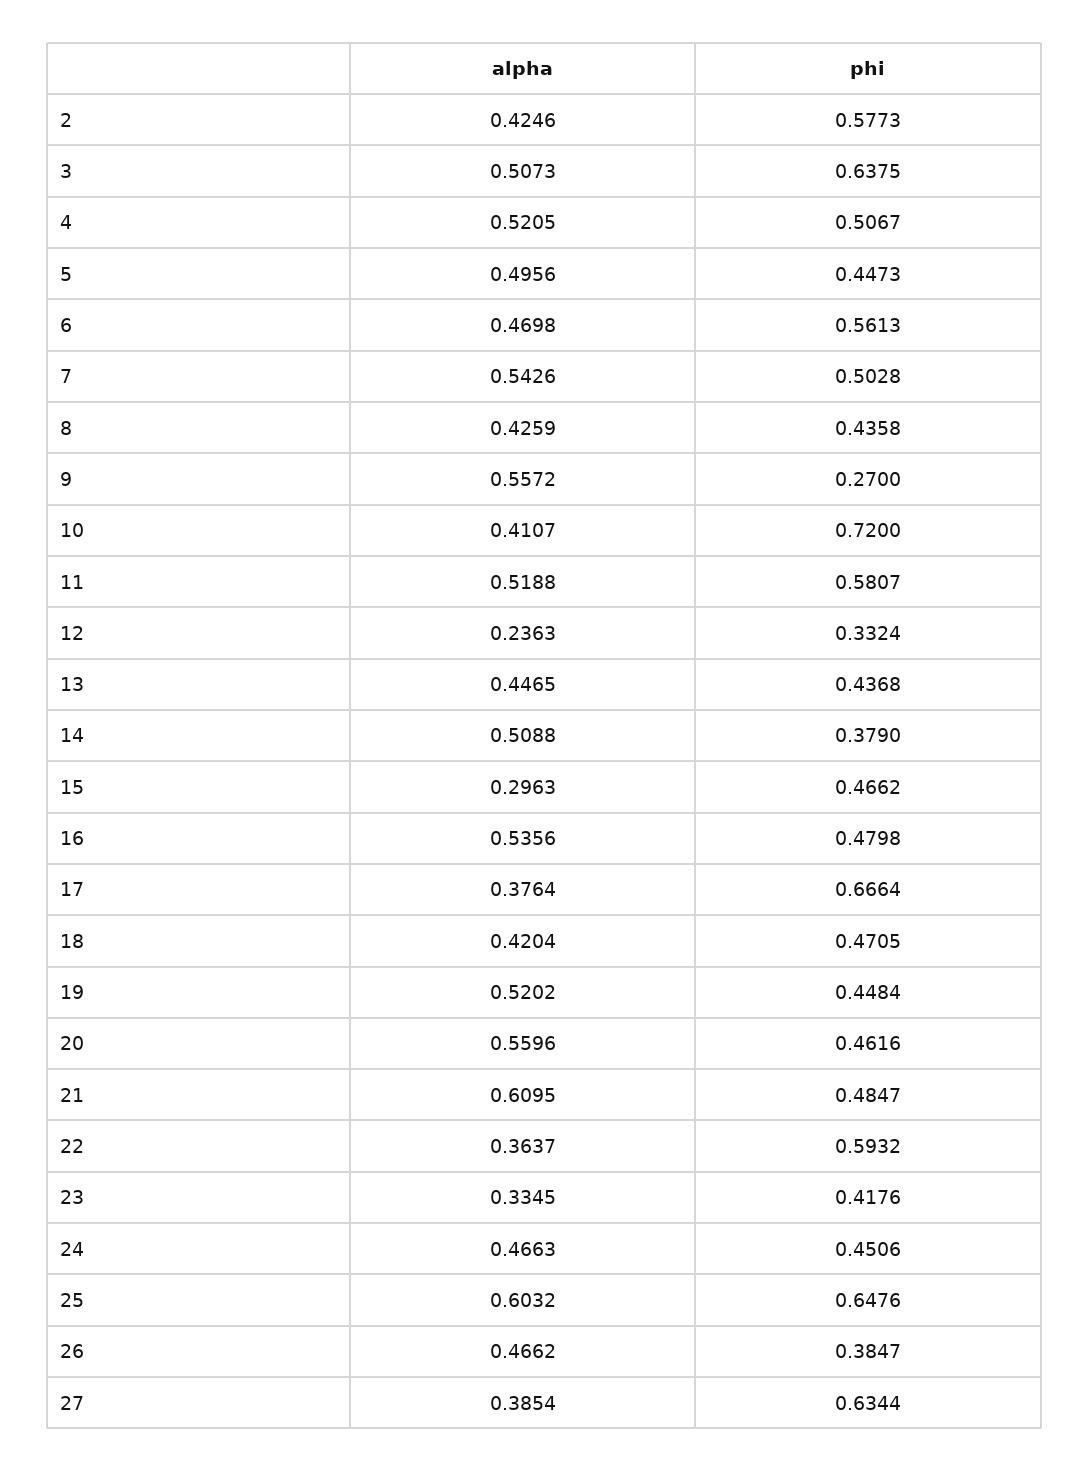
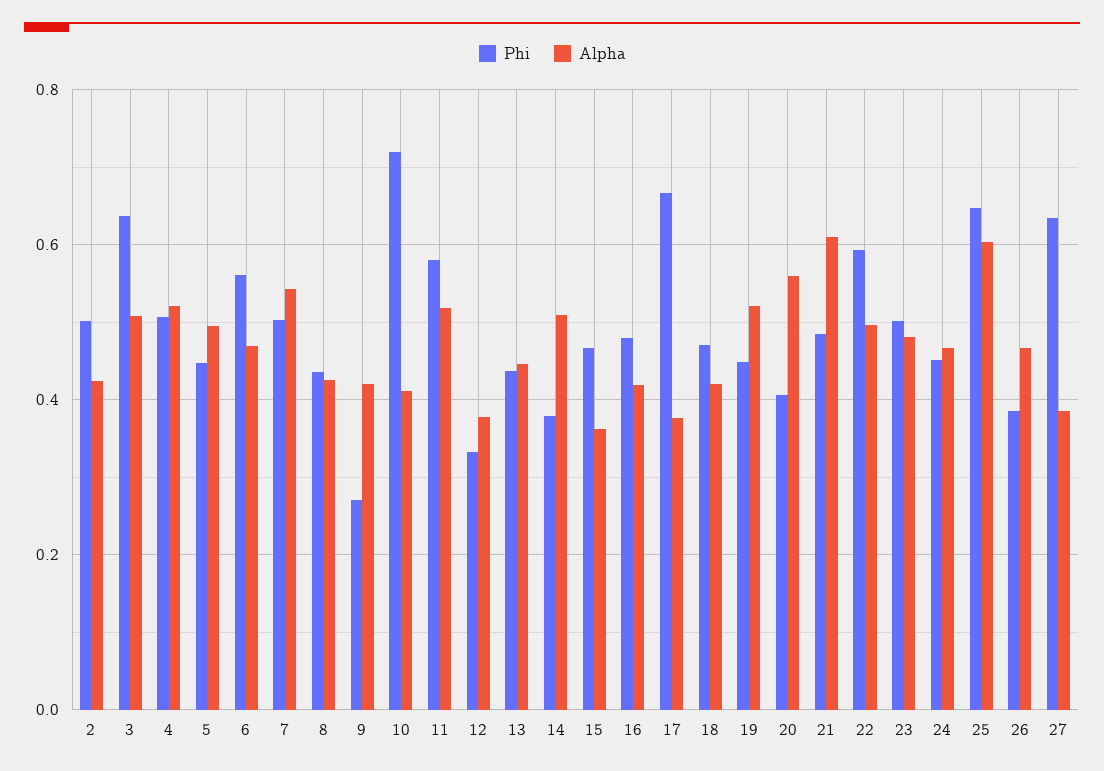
  {
    "alpha": {
      "2": 0.4246,
      "3": 0.5073,
      "4": 0.5205,
      "5": 0.4956,
      "6": 0.4698,
      "7": 0.5426,
      "8": 0.4259,
-     "9": 0.5572,
+     "9": 0.42,
      "10": 0.4107,
      "11": 0.5188,
-     "12": 0.2363,
+     "12": 0.38,
      "13": 0.4465,
      "14": 0.5088,
-     "15": 0.2963,
+     "15": 0.36,
-     "16": 0.5356,
+     "16": 0.42,
      "17": 0.3764,
      "18": 0.4204,
      "19": 0.5202,
      "20": 0.5596,
      "21": 0.6095,
-     "22": 0.3637,
+     "22": 0.5,
-     "23": 0.3345,
+     "23": 0.48,
      "24": 0.4663,
      "25": 0.6032,
      "26": 0.4662,
      "27": 0.3854
    },
    "phi": {
-     "2": 0.5773,
+     "2": 0.5,
      "3": 0.6375,
      "4": 0.5067,
      "5": 0.4473,
      "6": 0.5613,
      "7": 0.5028,
      "8": 0.4358,
      "9": 0.27,
      "10": 0.72,
      "11": 0.5807,
      "12": 0.3324,
      "13": 0.4368,
      "14": 0.379,
      "15": 0.4662,
      "16": 0.4798,
      "17": 0.6664,
      "18": 0.4705,
      "19": 0.4484,
-     "20": 0.4616,
+     "20": 0.4,
      "21": 0.4847,
      "22": 0.5932,
-     "23": 0.4176,
+     "23": 0.5,
      "24": 0.4506,
      "25": 0.6476,
      "26": 0.3847,
      "27": 0.6344
    }
  }

